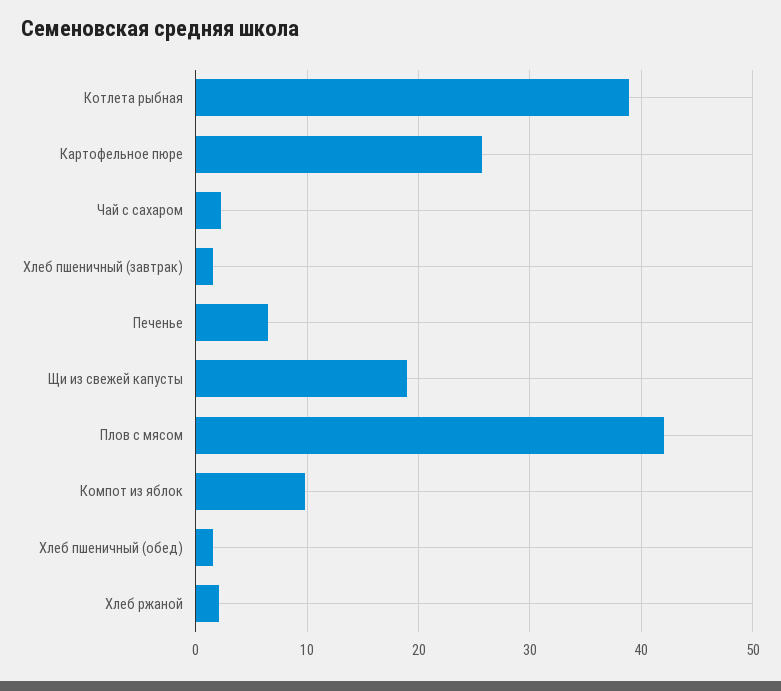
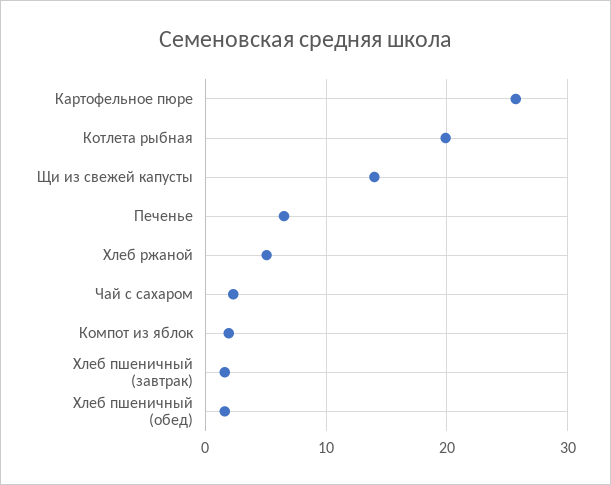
  {
-   "Котлета рыбная": 39,
+   "Котлета рыбная": 20,
    "Картофельное пюре": 26,
    "Чай с сахаром": 2,
    "Хлеб пшеничный (завтрак)": 2,
    "Печенье": 7,
-   "Щи из свежей капусты": 19,
+   "Щи из свежей капусты": 14,
-   "Плов с мясом": 42,
-   "Компот из яблок": 10,
+   "Компот из яблок": 2,
    "Хлеб пшеничный (обед)": 2,
-   "Хлеб ржаной": 2
+   "Хлеб ржаной": 5
  }

